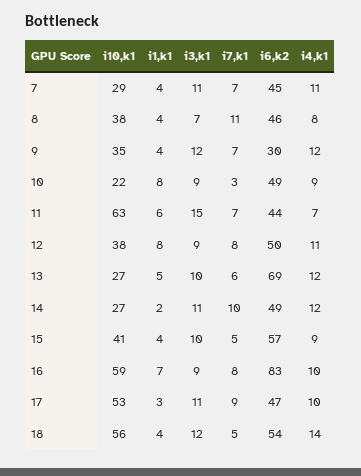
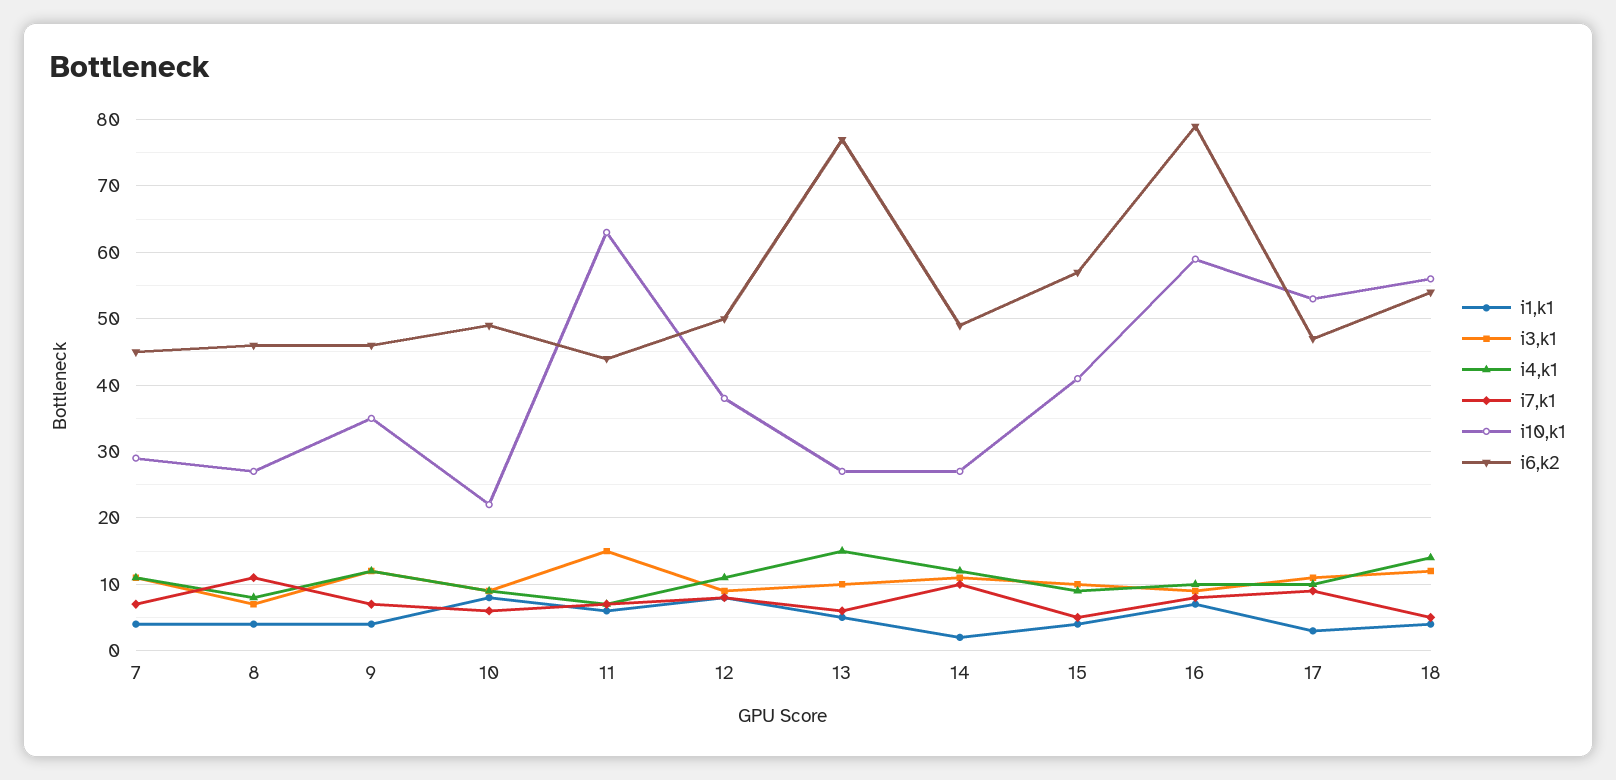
  {
    "i10,k1": {
      "7": 29,
-     "8": 38,
+     "8": 27,
      "9": 35,
      "10": 22,
      "11": 63,
      "12": 38,
      "13": 27,
      "14": 27,
      "15": 41,
      "16": 59,
      "17": 53,
      "18": 56
    },
    "i1,k1": {
      "7": 4,
      "8": 4,
      "9": 4,
      "10": 8,
      "11": 6,
      "12": 8,
      "13": 5,
      "14": 2,
      "15": 4,
      "16": 7,
      "17": 3,
      "18": 4
    },
    "i3,k1": {
      "7": 11,
      "8": 7,
      "9": 12,
      "10": 9,
      "11": 15,
      "12": 9,
      "13": 10,
      "14": 11,
      "15": 10,
      "16": 9,
      "17": 11,
      "18": 12
    },
    "i7,k1": {
      "7": 7,
      "8": 11,
      "9": 7,
-     "10": 3,
+     "10": 6,
      "11": 7,
      "12": 8,
      "13": 6,
      "14": 10,
      "15": 5,
      "16": 8,
      "17": 9,
      "18": 5
    },
    "i6,k2": {
      "7": 45,
      "8": 46,
-     "9": 30,
+     "9": 46,
      "10": 49,
      "11": 44,
      "12": 50,
-     "13": 69,
+     "13": 77,
      "14": 49,
      "15": 57,
-     "16": 83,
+     "16": 79,
      "17": 47,
      "18": 54
    },
    "i4,k1": {
      "7": 11,
      "8": 8,
      "9": 12,
      "10": 9,
      "11": 7,
      "12": 11,
-     "13": 12,
+     "13": 15,
      "14": 12,
      "15": 9,
      "16": 10,
      "17": 10,
      "18": 14
    }
  }

